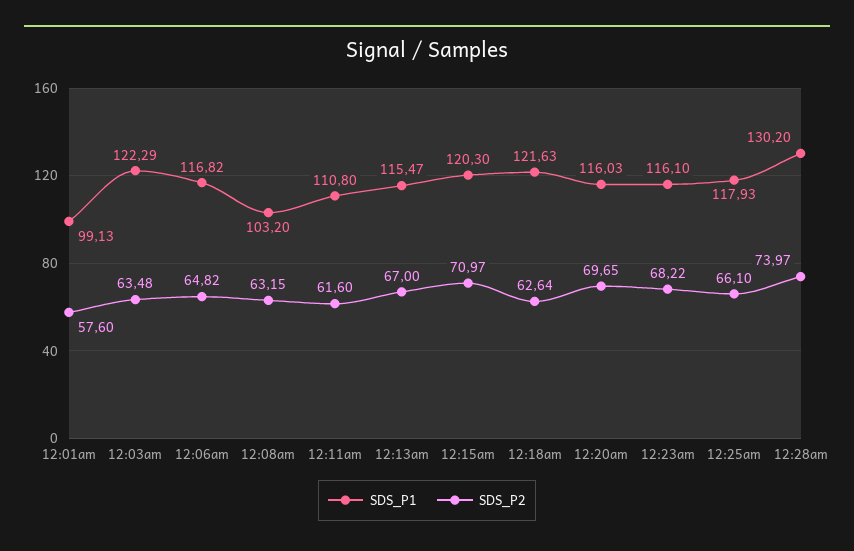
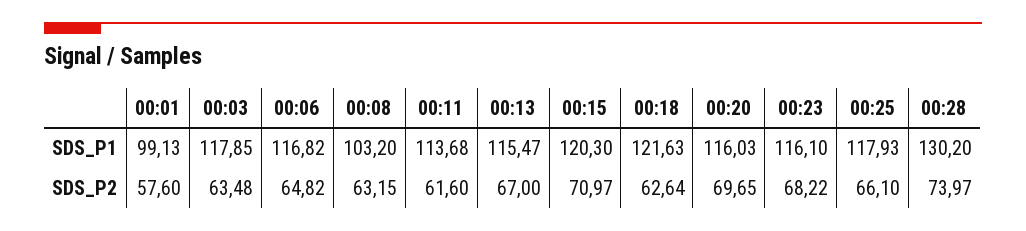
  {
    "SDS_P1": {
      "12:01am": 99.13,
-     "12:03am": 122.29,
+     "12:03am": 117.85,
      "12:06am": 116.82,
      "12:08am": 103.2,
-     "12:11am": 110.8,
+     "12:11am": 113.68,
      "12:13am": 115.47,
      "12:15am": 120.3,
      "12:18am": 121.63,
      "12:20am": 116.03,
      "12:23am": 116.1,
      "12:25am": 117.93,
      "12:28am": 130.2
    },
    "SDS_P2": {
      "12:01am": 57.6,
      "12:03am": 63.48,
      "12:06am": 64.82,
      "12:08am": 63.15,
      "12:11am": 61.6,
      "12:13am": 67,
      "12:15am": 70.97,
      "12:18am": 62.64,
      "12:20am": 69.65,
      "12:23am": 68.22,
      "12:25am": 66.1,
      "12:28am": 73.97
    }
  }

